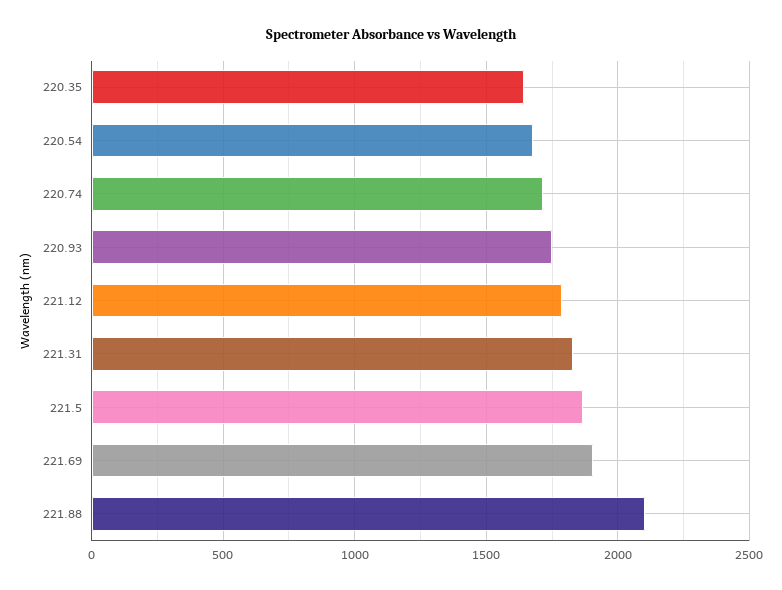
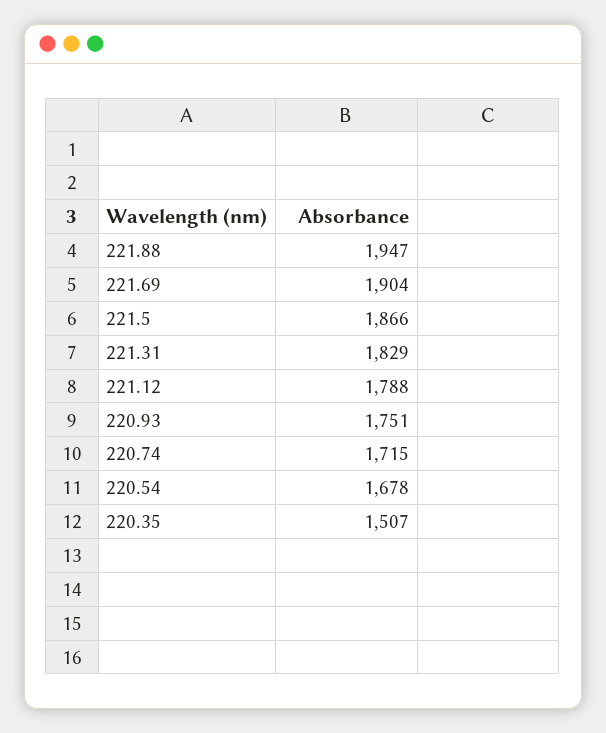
  {
-   "220.35": 1650,
+   "220.35": 1507,
    "220.54": 1678,
    "220.74": 1715,
    "220.93": 1751,
    "221.12": 1788,
    "221.31": 1829,
    "221.5": 1866,
    "221.69": 1904,
-   "221.88": 2100
+   "221.88": 1947
  }

